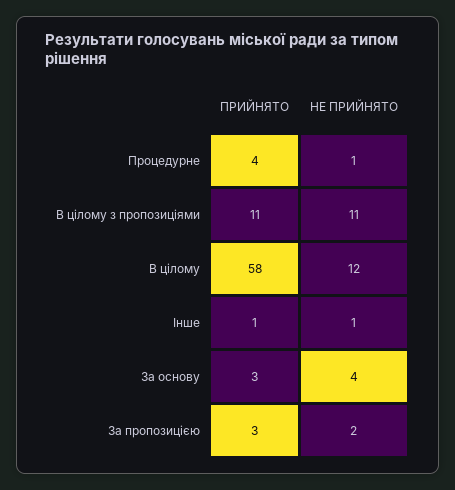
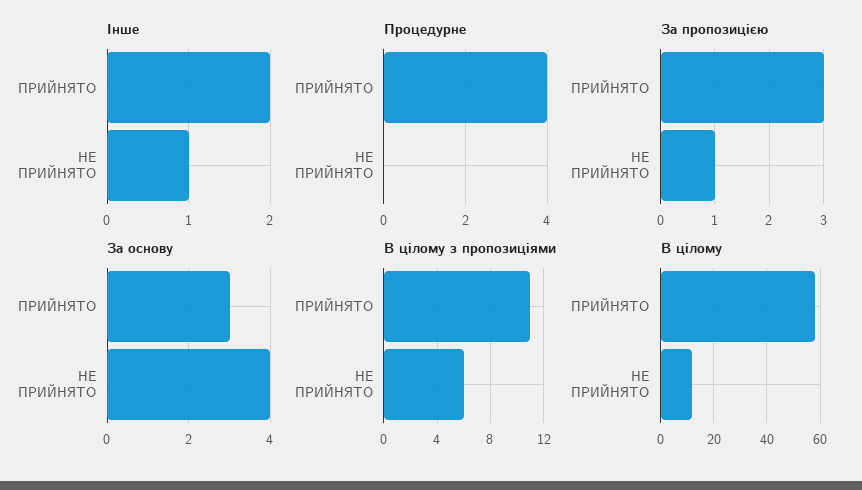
  {
    "Процедурне": {
      "ПРИЙНЯТО": 4,
-     "НЕ ПРИЙНЯТО": 1
+     "НЕ ПРИЙНЯТО": 0
    },
    "В цілому з пропозиціями": {
      "ПРИЙНЯТО": 11,
-     "НЕ ПРИЙНЯТО": 11
+     "НЕ ПРИЙНЯТО": 6
    },
    "В цілому": {
      "ПРИЙНЯТО": 58,
      "НЕ ПРИЙНЯТО": 12
    },
    "Інше": {
-     "ПРИЙНЯТО": 1,
+     "ПРИЙНЯТО": 2,
      "НЕ ПРИЙНЯТО": 1
    },
    "За основу": {
      "ПРИЙНЯТО": 3,
      "НЕ ПРИЙНЯТО": 4
    },
    "За пропозицією": {
      "ПРИЙНЯТО": 3,
-     "НЕ ПРИЙНЯТО": 2
+     "НЕ ПРИЙНЯТО": 1
    }
  }

